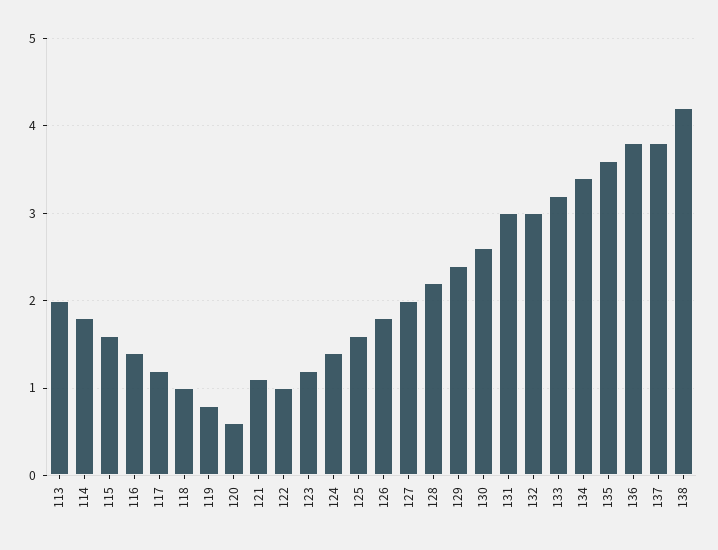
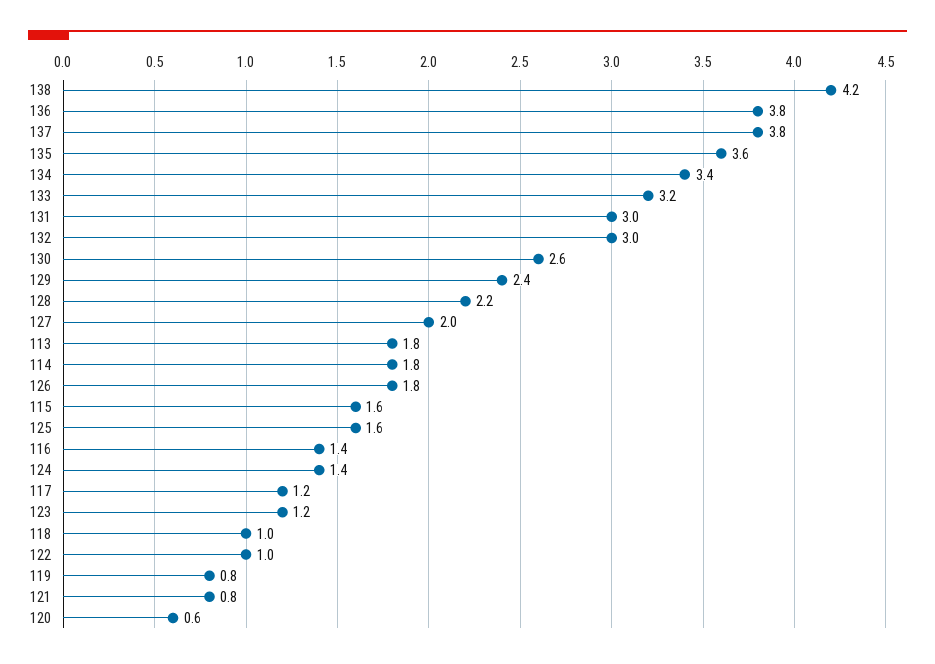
  {
-   "113": 2,
+   "113": 1.8,
    "114": 1.8,
    "115": 1.6,
    "116": 1.4,
    "117": 1.2,
    "118": 1,
    "119": 0.8,
    "120": 0.6,
-   "121": 1.1,
+   "121": 0.8,
    "122": 1,
    "123": 1.2,
    "124": 1.4,
    "125": 1.6,
    "126": 1.8,
    "127": 2,
    "128": 2.2,
    "129": 2.4,
    "130": 2.6,
    "131": 3,
    "132": 3,
    "133": 3.2,
    "134": 3.4,
    "135": 3.6,
    "136": 3.8,
    "137": 3.8,
    "138": 4.2
  }

